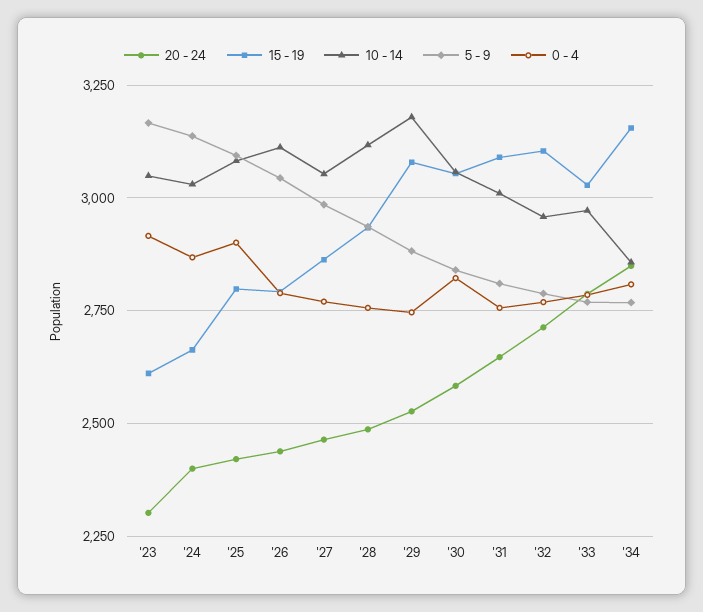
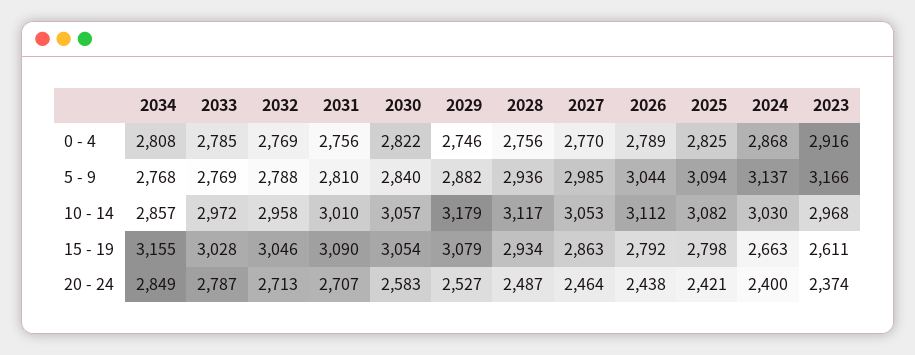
  {
    "20 - 24": {
-     "'23": 2300,
+     "'23": 2374,
      "'24": 2400,
      "'25": 2421,
      "'26": 2438,
      "'27": 2464,
      "'28": 2487,
      "'29": 2527,
      "'30": 2583,
-     "'31": 2650,
+     "'31": 2707,
      "'32": 2713,
      "'33": 2787,
      "'34": 2849
    },
    "15 - 19": {
      "'23": 2611,
      "'24": 2663,
      "'25": 2798,
      "'26": 2792,
      "'27": 2863,
      "'28": 2934,
      "'29": 3079,
      "'30": 3054,
      "'31": 3090,
-     "'32": 3100,
+     "'32": 3046,
      "'33": 3028,
      "'34": 3155
    },
    "10 - 14": {
-     "'23": 3050,
+     "'23": 2968,
      "'24": 3030,
      "'25": 3082,
      "'26": 3112,
      "'27": 3053,
      "'28": 3117,
      "'29": 3179,
      "'30": 3057,
      "'31": 3010,
      "'32": 2958,
      "'33": 2972,
      "'34": 2857
    },
    "5 - 9": {
      "'23": 3166,
      "'24": 3137,
      "'25": 3094,
      "'26": 3044,
      "'27": 2985,
      "'28": 2936,
      "'29": 2882,
      "'30": 2840,
      "'31": 2810,
      "'32": 2788,
      "'33": 2769,
      "'34": 2768
    },
    "0 - 4": {
      "'23": 2916,
      "'24": 2868,
-     "'25": 2900,
+     "'25": 2825,
      "'26": 2789,
      "'27": 2770,
      "'28": 2756,
      "'29": 2746,
      "'30": 2822,
      "'31": 2756,
      "'32": 2769,
      "'33": 2785,
      "'34": 2808
    }
  }

